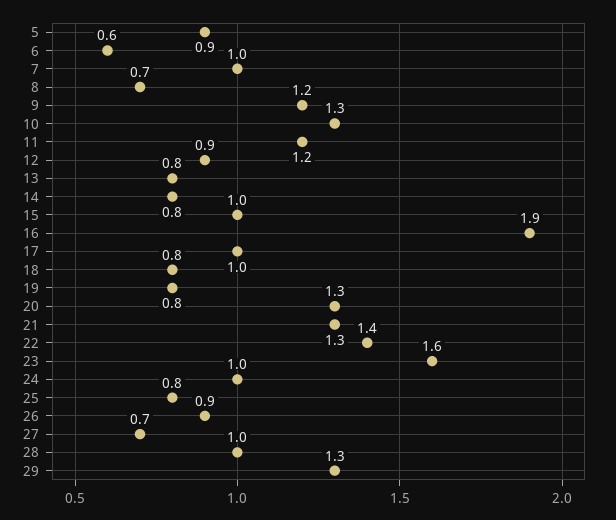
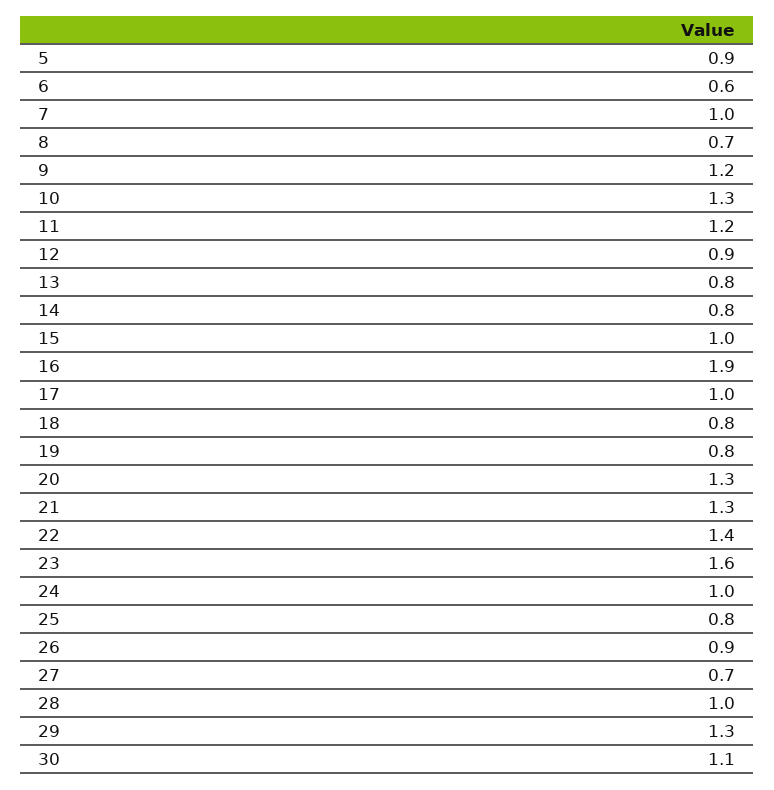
  {
    "5": 0.9,
    "6": 0.6,
    "7": 1,
    "8": 0.7,
    "9": 1.2,
    "10": 1.3,
    "11": 1.2,
    "12": 0.9,
    "13": 0.8,
    "14": 0.8,
    "15": 1,
    "16": 1.9,
    "17": 1,
    "18": 0.8,
    "19": 0.8,
    "20": 1.3,
    "21": 1.3,
    "22": 1.4,
    "23": 1.6,
    "24": 1,
    "25": 0.8,
    "26": 0.9,
    "27": 0.7,
    "28": 1,
-   "29": 1.3
+   "29": 1.3,
+   "30": 1.1
  }

